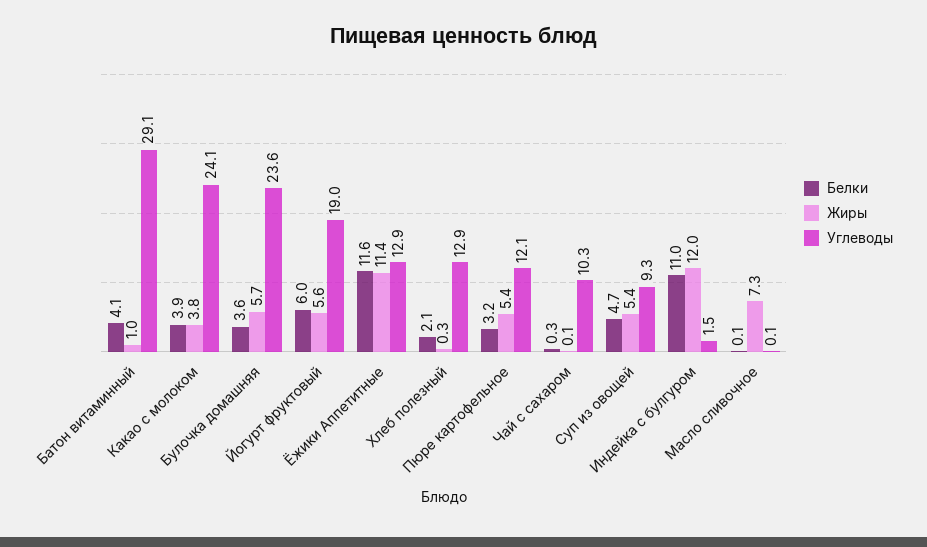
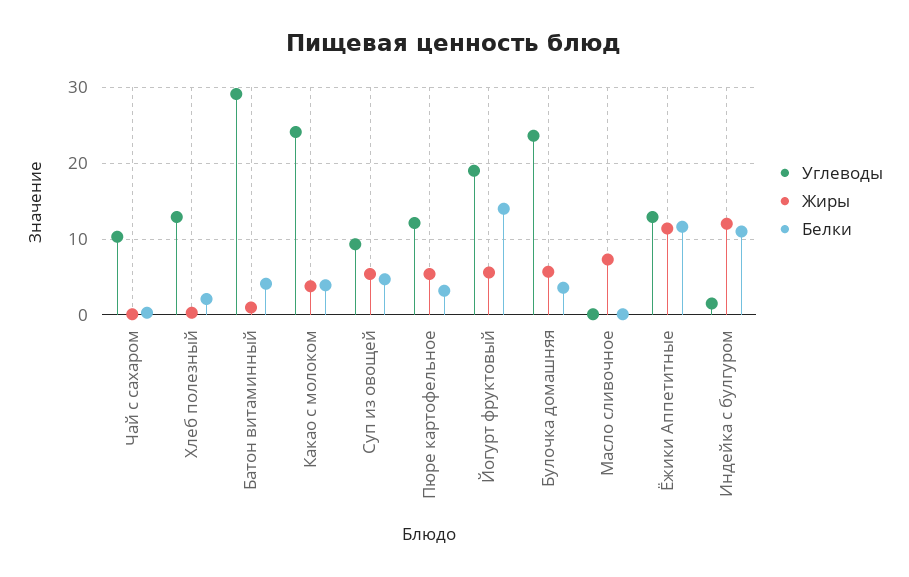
  {
    "Белки": {
      "Батон витаминный": 4.1,
      "Какао с молоком": 3.9,
      "Булочка домашняя": 3.6,
-     "Йогурт фруктовый": 6,
+     "Йогурт фруктовый": 14,
      "Ёжики Аппетитные": 11.6,
      "Хлеб полезный": 2.1,
      "Пюре картофельное": 3.2,
      "Чай с сахаром": 0.3,
      "Суп из овощей": 4.7,
      "Индейка с булгуром": 11,
      "Масло сливочное": 0.1
    },
    "Жиры": {
      "Батон витаминный": 1,
      "Какао с молоком": 3.8,
      "Булочка домашняя": 5.7,
      "Йогурт фруктовый": 5.6,
      "Ёжики Аппетитные": 11.4,
      "Хлеб полезный": 0.3,
      "Пюре картофельное": 5.4,
      "Чай с сахаром": 0.1,
      "Суп из овощей": 5.4,
      "Индейка с булгуром": 12,
      "Масло сливочное": 7.3
    },
    "Углеводы": {
      "Батон витаминный": 29.1,
      "Какао с молоком": 24.1,
      "Булочка домашняя": 23.6,
      "Йогурт фруктовый": 19,
      "Ёжики Аппетитные": 12.9,
      "Хлеб полезный": 12.9,
      "Пюре картофельное": 12.1,
      "Чай с сахаром": 10.3,
      "Суп из овощей": 9.3,
      "Индейка с булгуром": 1.5,
      "Масло сливочное": 0.1
    }
  }

